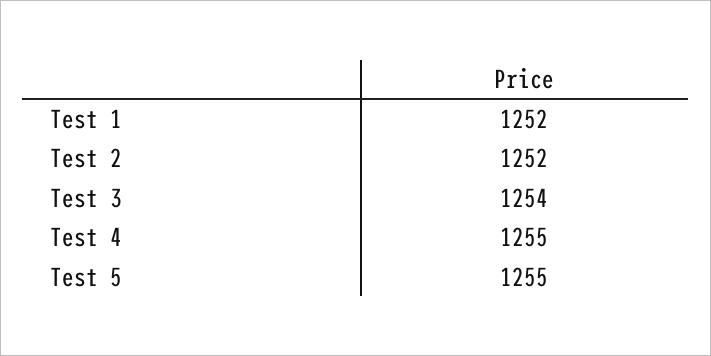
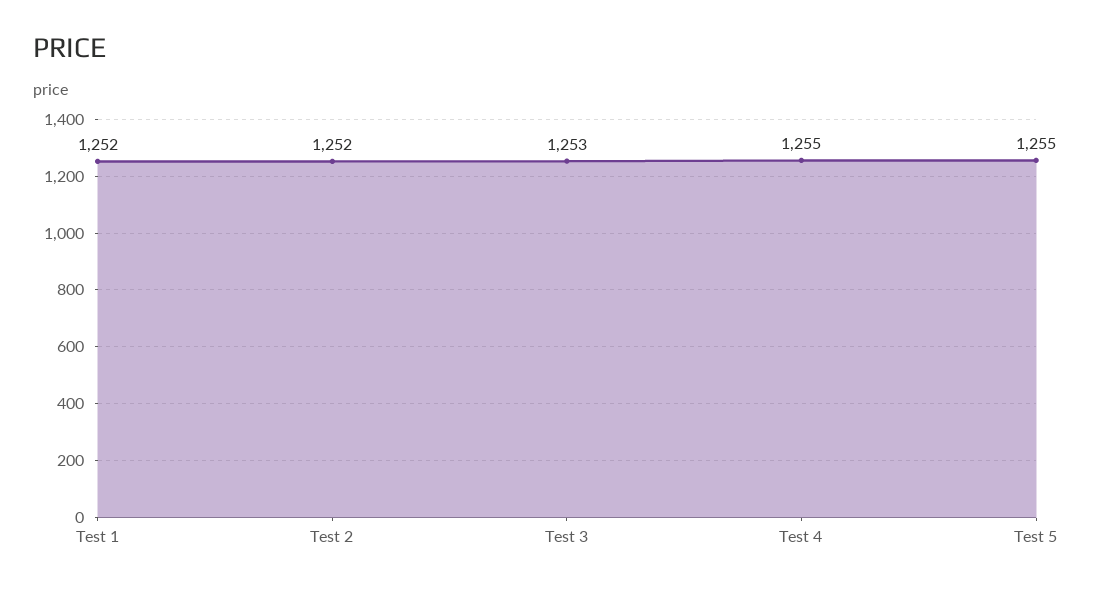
  {
    "Test 1": 1252,
    "Test 2": 1252,
-   "Test 3": 1254,
+   "Test 3": 1253,
    "Test 4": 1255,
    "Test 5": 1255
  }

